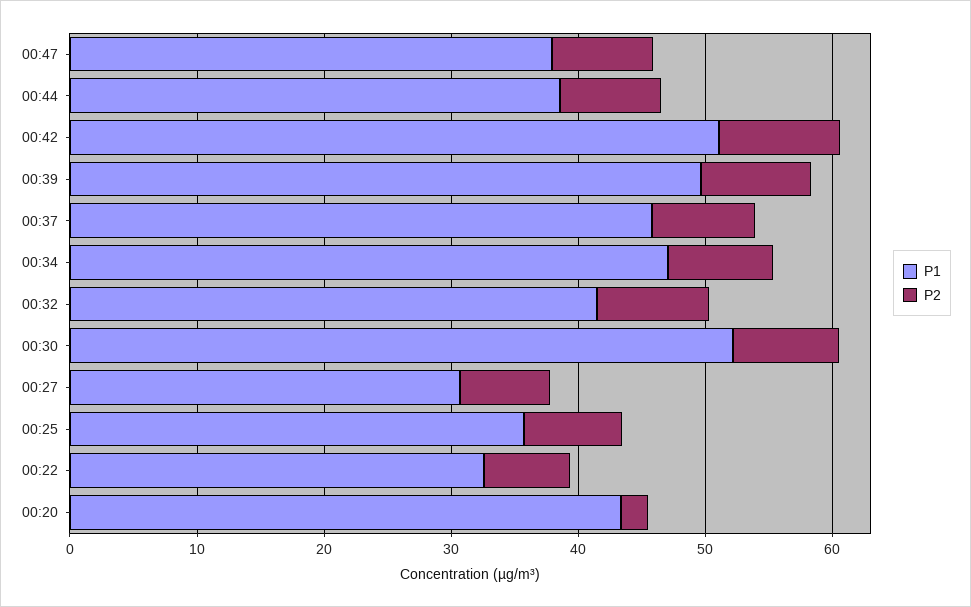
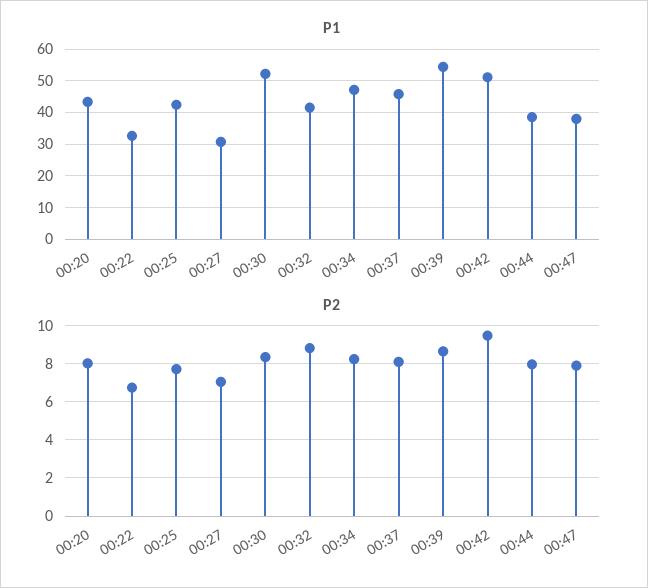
  {
    "P1": {
      "00:47": 38,
      "00:44": 38,
      "00:42": 52,
-     "00:39": 50,
+     "00:39": 54,
      "00:37": 46,
      "00:34": 48,
      "00:32": 42,
      "00:30": 52,
      "00:27": 30,
-     "00:25": 36,
+     "00:25": 42,
      "00:22": 32,
      "00:20": 44
    },
    "P2": {
      "00:47": 8,
      "00:44": 8,
      "00:42": 9.5,
      "00:39": 8.5,
      "00:37": 8,
      "00:34": 8.5,
      "00:32": 9,
      "00:30": 8.5,
      "00:27": 7,
      "00:25": 7.5,
      "00:22": 7,
-     "00:20": 2
+     "00:20": 8
    }
  }

